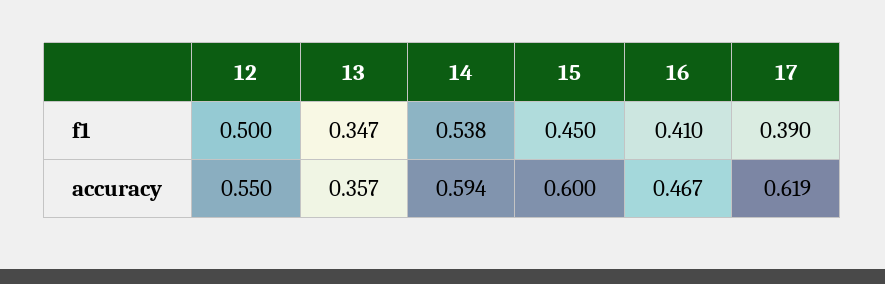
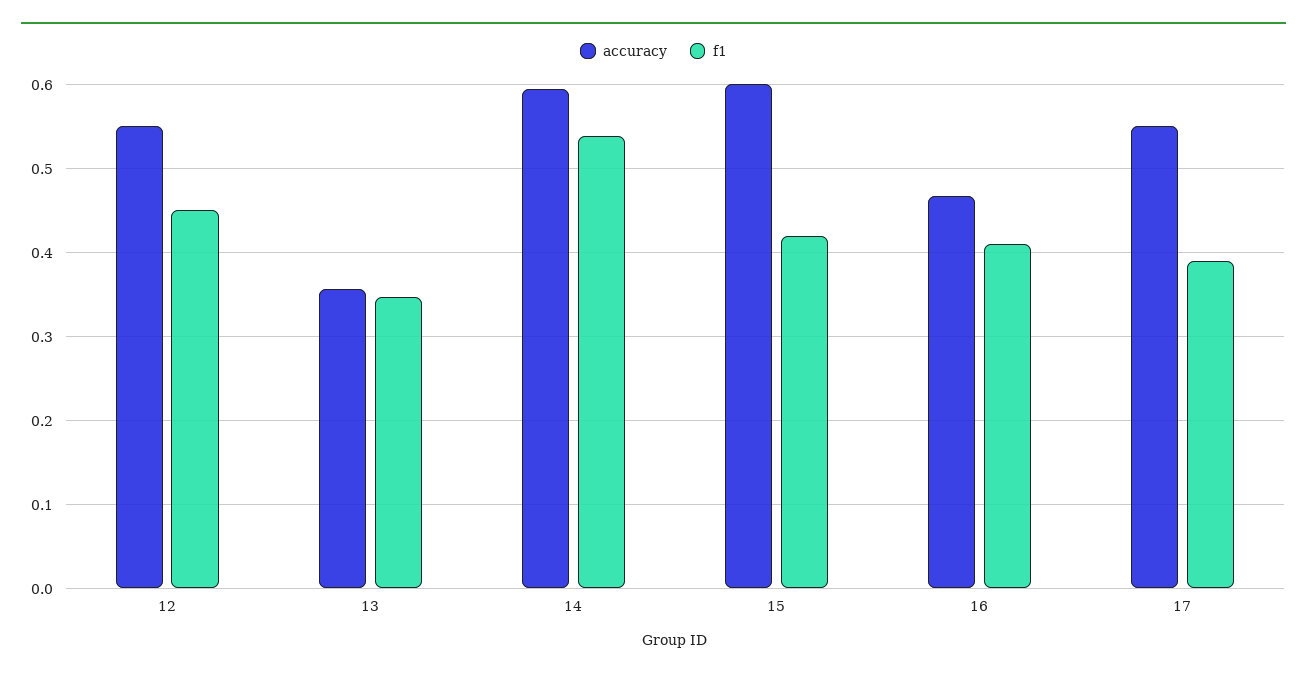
  {
    "f1": {
-     "12": 0.5,
+     "12": 0.45,
      "13": 0.347,
      "14": 0.538,
-     "15": 0.45,
+     "15": 0.42,
      "16": 0.41,
      "17": 0.39
    },
    "accuracy": {
      "12": 0.55,
      "13": 0.357,
      "14": 0.594,
      "15": 0.6,
      "16": 0.467,
-     "17": 0.619
+     "17": 0.55
    }
  }

